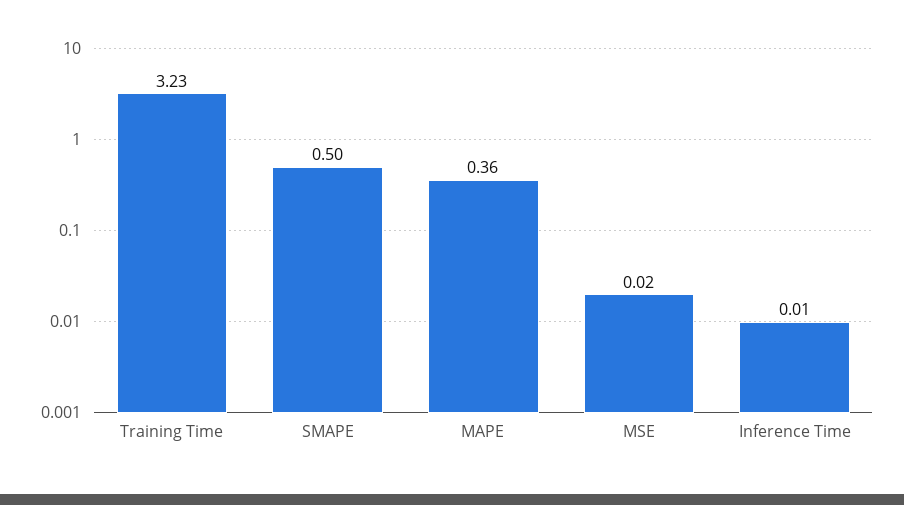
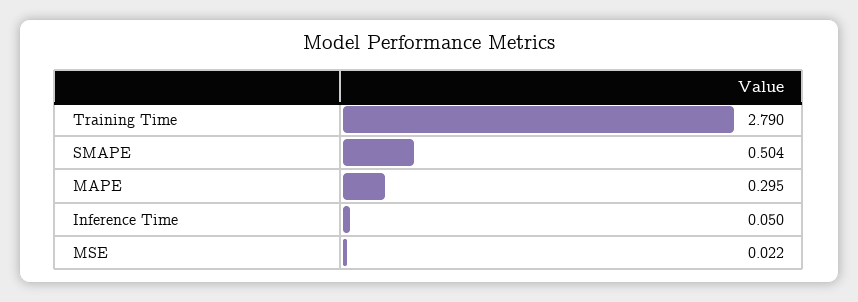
  {
-   "Training Time": 3.23,
+   "Training Time": 2.79,
    "SMAPE": 0.504,
-   "MAPE": 0.36,
+   "MAPE": 0.295,
    "MSE": 0.022,
-   "Inference Time": 0.01
+   "Inference Time": 0.05
  }

